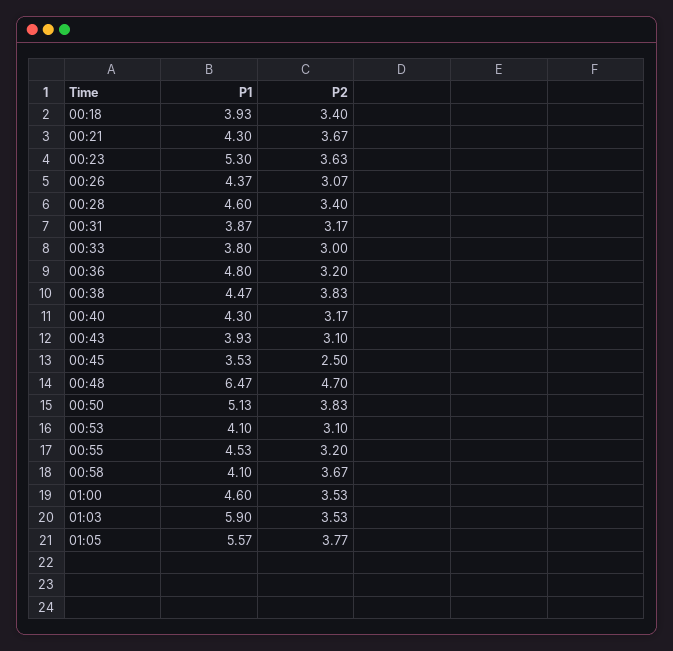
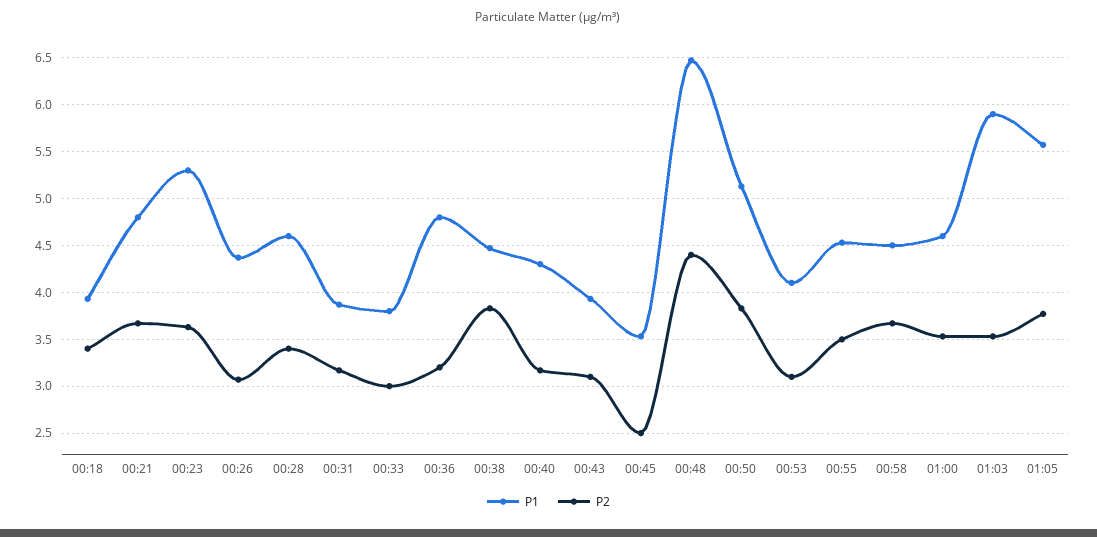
  {
    "P1": {
      "00:18": 3.93,
-     "00:21": 4.3,
+     "00:21": 4.8,
      "00:23": 5.3,
      "00:26": 4.37,
      "00:28": 4.6,
      "00:31": 3.87,
      "00:33": 3.8,
      "00:36": 4.8,
      "00:38": 4.47,
      "00:40": 4.3,
      "00:43": 3.93,
      "00:45": 3.53,
      "00:48": 6.47,
      "00:50": 5.13,
      "00:53": 4.1,
      "00:55": 4.53,
-     "00:58": 4.1,
+     "00:58": 4.5,
      "01:00": 4.6,
      "01:03": 5.9,
      "01:05": 5.57
    },
    "P2": {
      "00:18": 3.4,
      "00:21": 3.67,
      "00:23": 3.63,
      "00:26": 3.07,
      "00:28": 3.4,
      "00:31": 3.17,
      "00:33": 3,
      "00:36": 3.2,
      "00:38": 3.83,
      "00:40": 3.17,
      "00:43": 3.1,
      "00:45": 2.5,
-     "00:48": 4.7,
+     "00:48": 4.4,
      "00:50": 3.83,
      "00:53": 3.1,
-     "00:55": 3.2,
+     "00:55": 3.5,
      "00:58": 3.67,
      "01:00": 3.53,
      "01:03": 3.53,
      "01:05": 3.77
    }
  }

